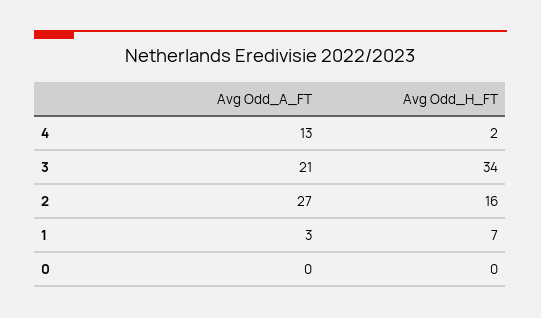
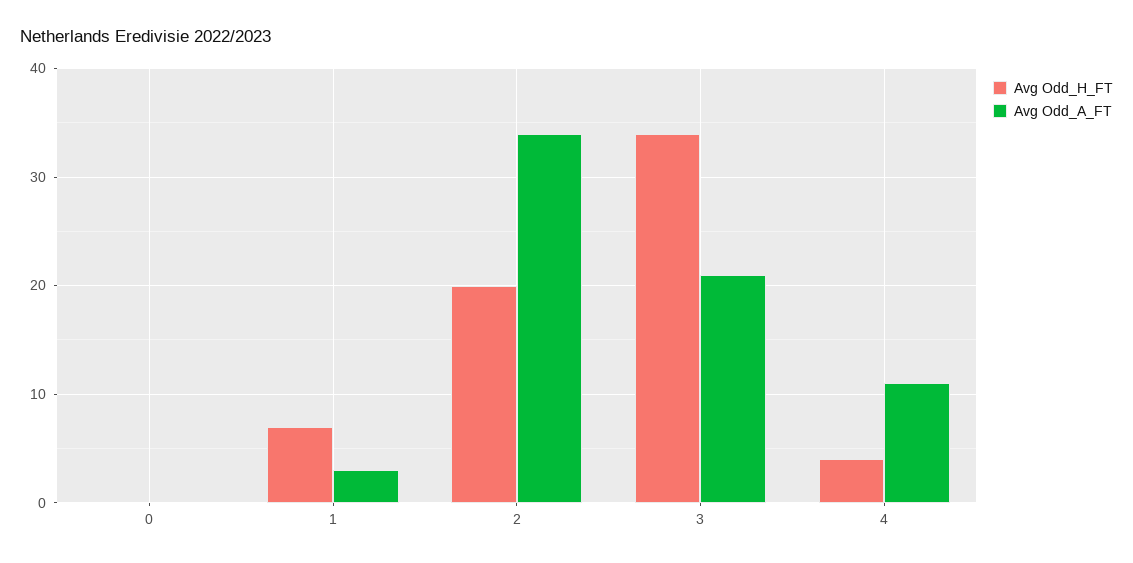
  {
    "Avg Odd_A_FT": {
-     "4": 13,
+     "4": 11,
      "3": 21,
-     "2": 27,
+     "2": 34,
      "1": 3,
      "0": 0
    },
    "Avg Odd_H_FT": {
-     "4": 2,
+     "4": 4,
      "3": 34,
-     "2": 16,
+     "2": 20,
      "1": 7,
      "0": 0
    }
  }

